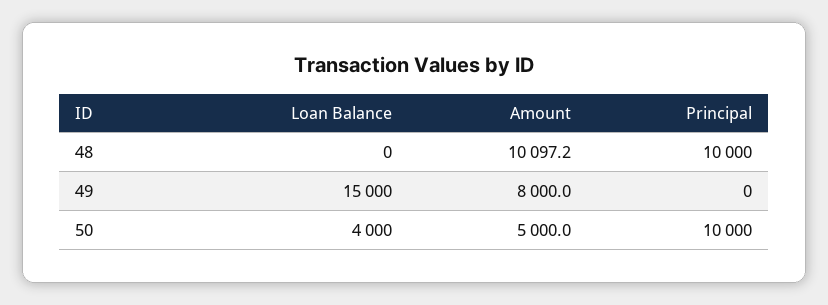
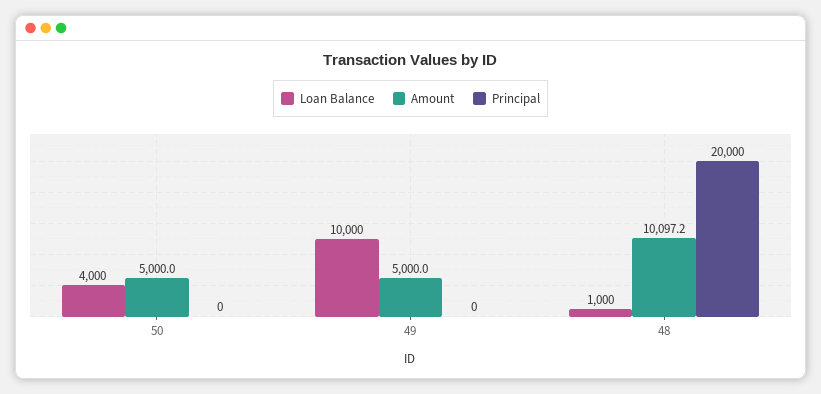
  {
    "Loan Balance": {
-     "48": 0,
+     "48": 1000,
-     "49": 15000,
+     "49": 10000,
      "50": 4000
    },
    "Amount": {
      "48": 10097.2,
-     "49": 8000,
+     "49": 5000,
      "50": 5000
    },
    "Principal": {
-     "48": 10000,
+     "48": 20000,
      "49": 0,
-     "50": 10000
+     "50": 0
    }
  }

